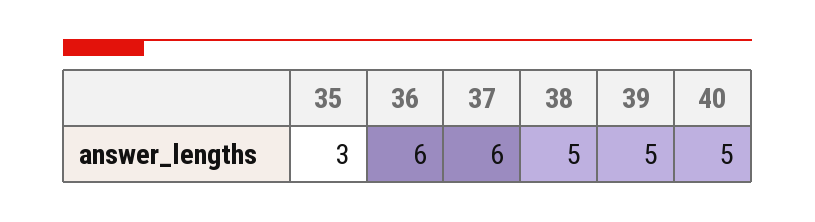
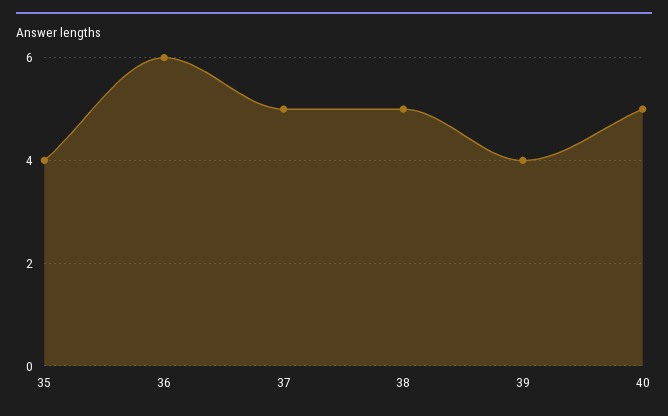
  {
-   "35": 3,
+   "35": 4,
    "36": 6,
-   "37": 6,
+   "37": 5,
    "38": 5,
-   "39": 5,
+   "39": 4,
    "40": 5
  }

